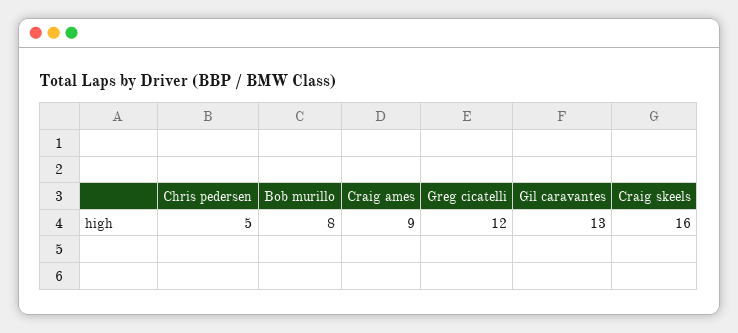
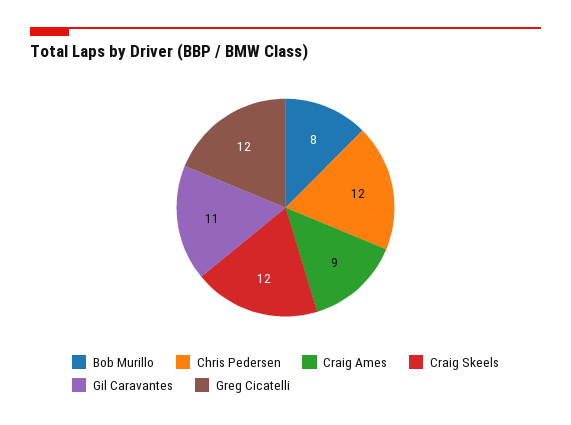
  {
-   "Chris pedersen": 5,
+   "Chris pedersen": 12,
    "Bob murillo": 8,
    "Craig ames": 9,
    "Greg cicatelli": 12,
-   "Gil caravantes": 13,
+   "Gil caravantes": 11,
-   "Craig skeels": 16
+   "Craig skeels": 12
  }

